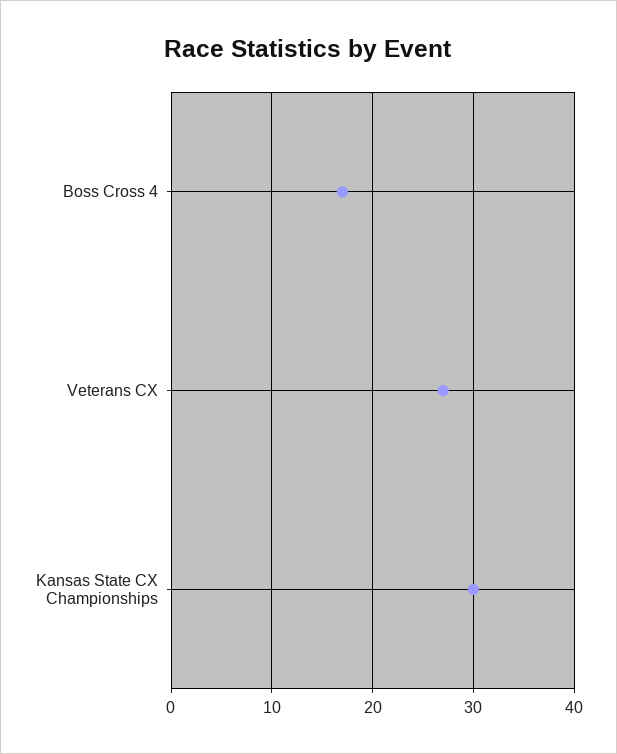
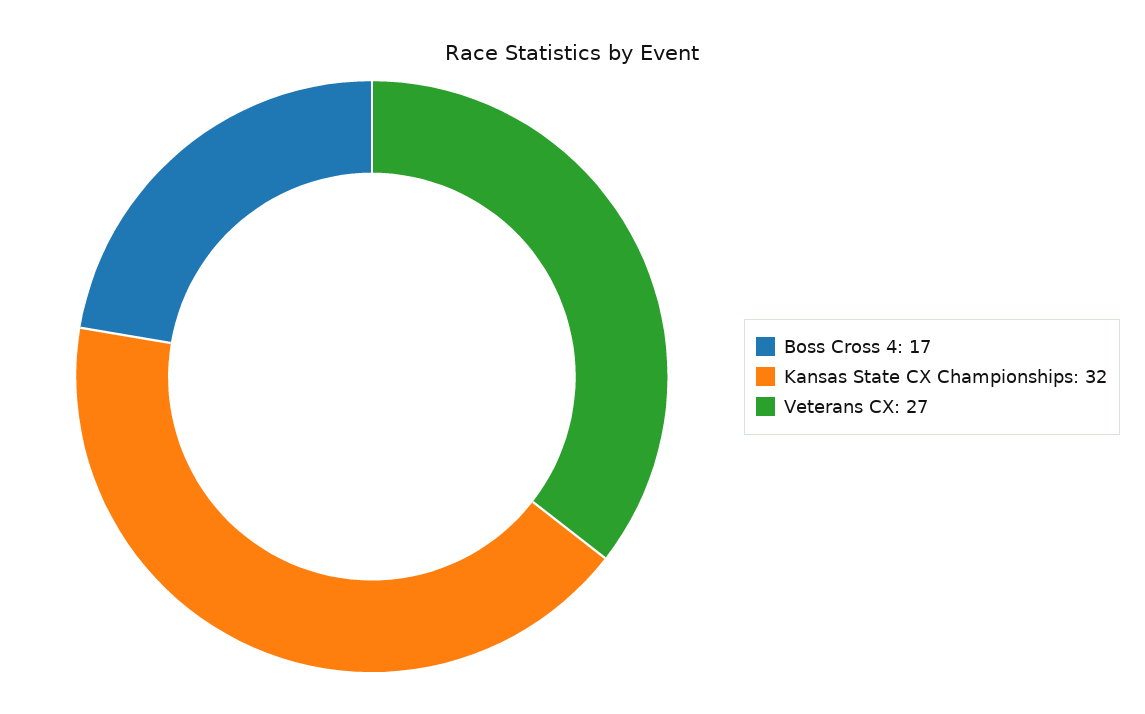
  {
    "Boss Cross 4": 17,
    "Veterans CX": 27,
-   "Kansas State CX Championships": 30
+   "Kansas State CX Championships": 32
  }

